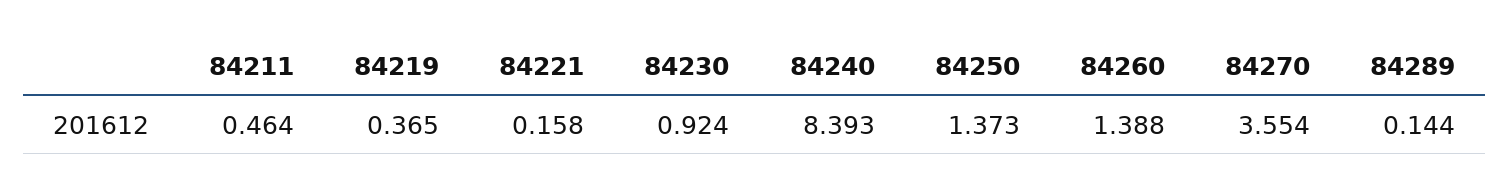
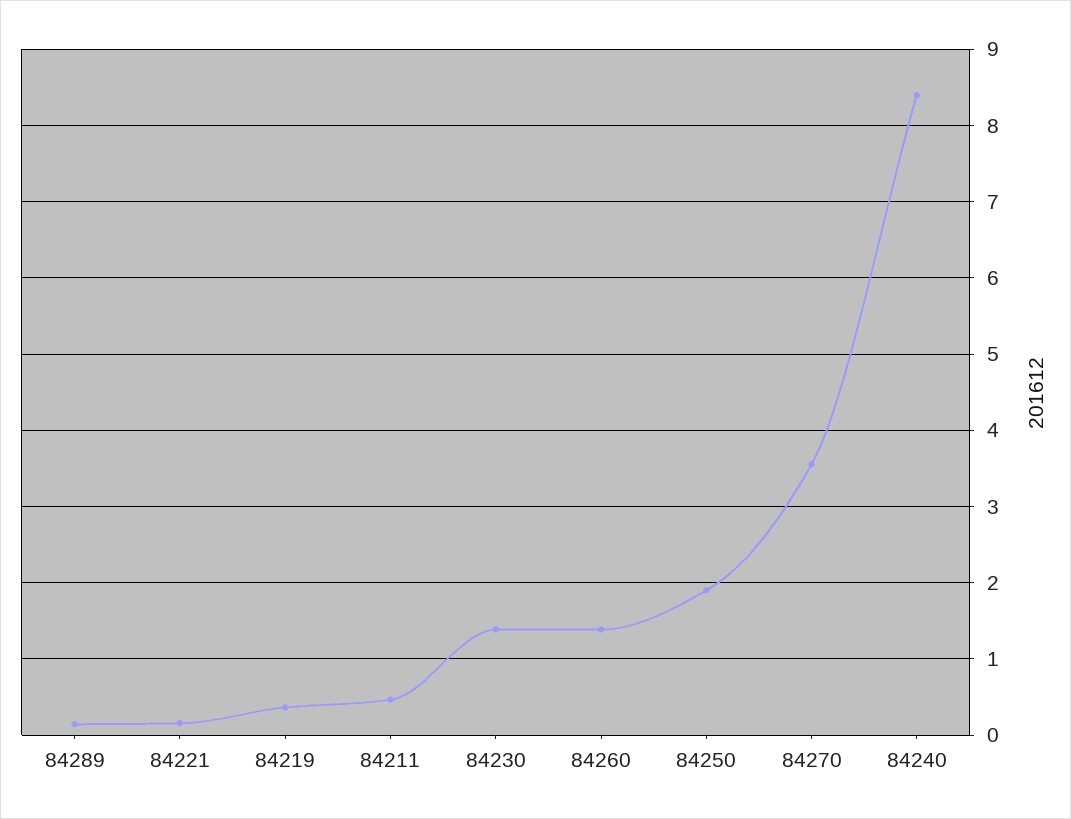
  {
    "84211": 0.464,
    "84219": 0.365,
    "84221": 0.158,
-   "84230": 0.924,
+   "84230": 1.4,
    "84240": 8.393,
-   "84250": 1.373,
+   "84250": 1.9,
    "84260": 1.388,
    "84270": 3.554,
    "84289": 0.144
  }

